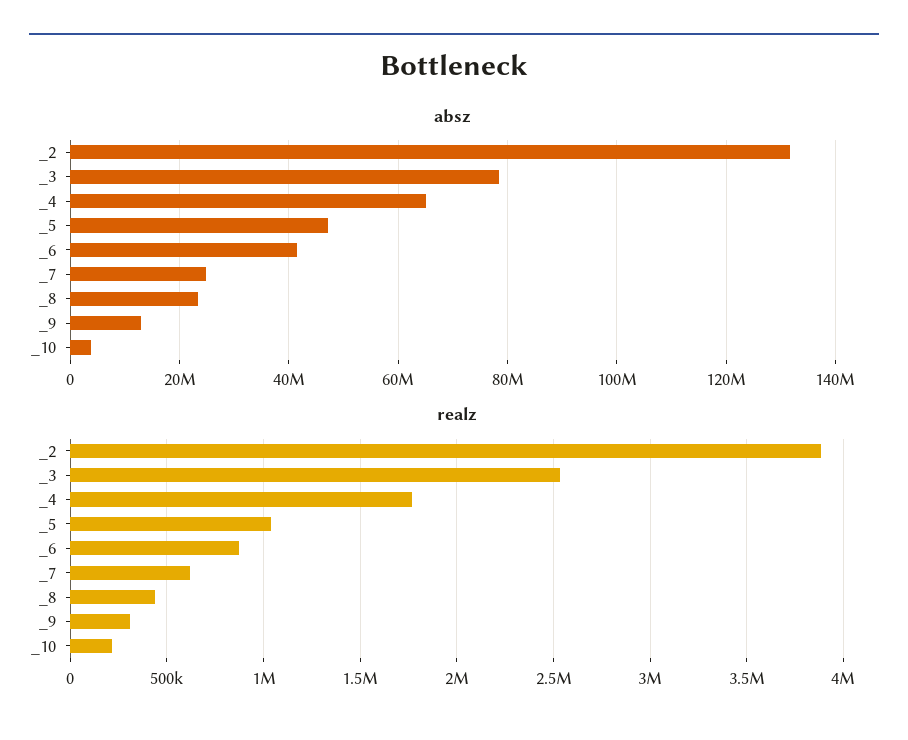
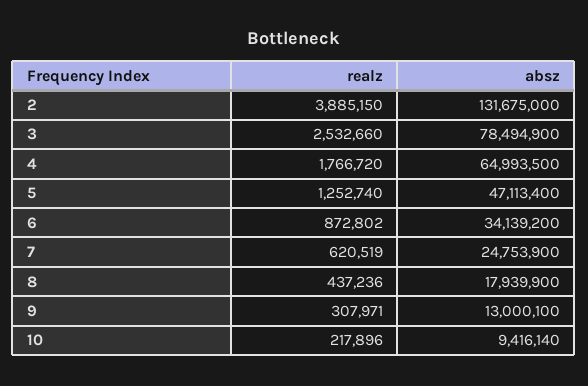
  {
    "absz": {
      "_2": 131675000,
      "_3": 78494900,
      "_4": 64993500,
      "_5": 47113400,
-     "_6": 42000000,
+     "_6": 34139200,
      "_7": 24753900,
-     "_8": 24000000,
+     "_8": 17939900,
      "_9": 13000100,
-     "_10": 4000000
+     "_10": 9416140
    },
    "realz": {
      "_2": 3885150,
      "_3": 2532660,
      "_4": 1766720,
-     "_5": 1050000,
+     "_5": 1252740,
      "_6": 872802,
      "_7": 620519,
      "_8": 437236,
      "_9": 307971,
      "_10": 217896
    }
  }

